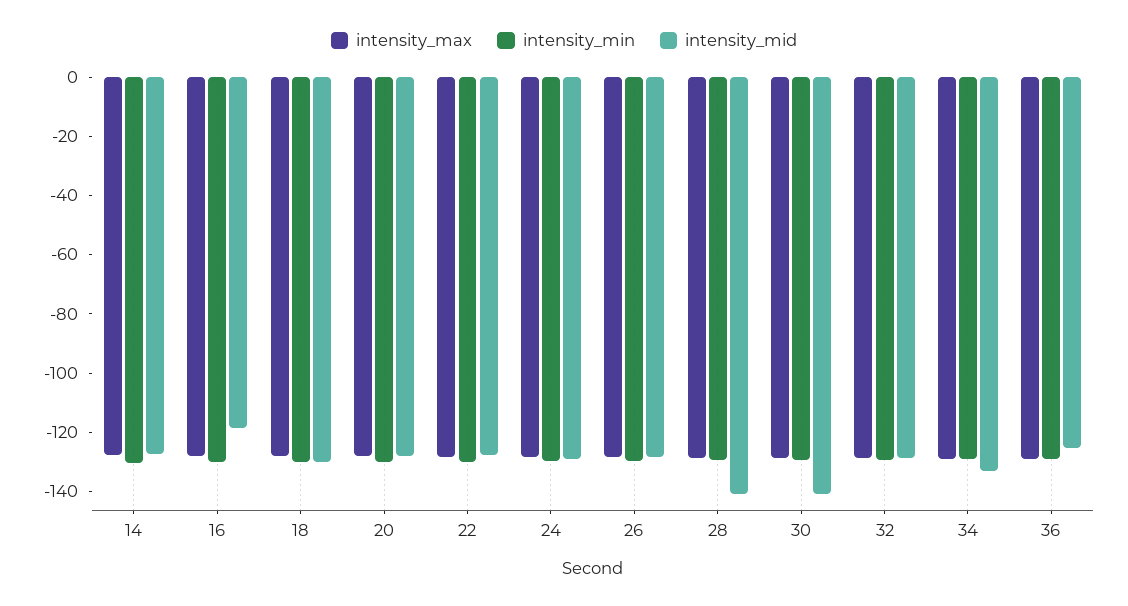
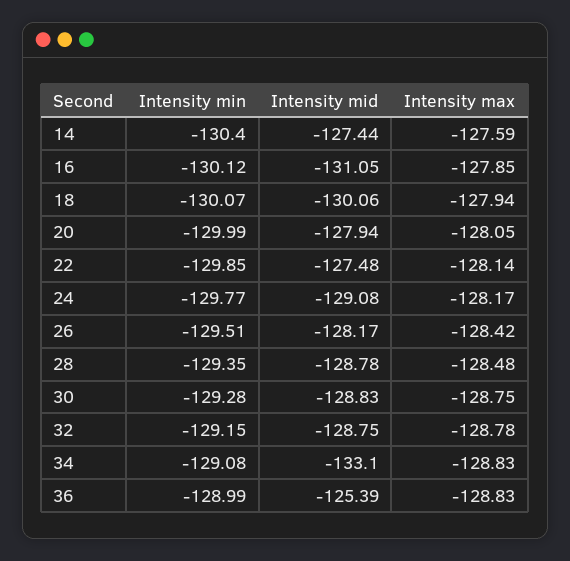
  {
    "intensity_max": {
      "14": -127.59,
      "16": -127.85,
      "18": -127.94,
      "20": -128.05,
      "22": -128.14,
      "24": -128.17,
      "26": -128.42,
      "28": -128.48,
      "30": -128.75,
      "32": -128.78,
      "34": -128.83,
      "36": -128.83
    },
    "intensity_min": {
      "14": -130.4,
      "16": -130.12,
      "18": -130.07,
      "20": -129.99,
      "22": -129.85,
      "24": -129.77,
      "26": -129.51,
      "28": -129.35,
      "30": -129.28,
      "32": -129.15,
      "34": -129.08,
      "36": -128.99
    },
    "intensity_mid": {
      "14": -127.44,
-     "16": -120,
+     "16": -131.05,
      "18": -130.06,
      "20": -127.94,
      "22": -127.48,
      "24": -129.08,
      "26": -128.17,
-     "28": -140,
+     "28": -128.78,
-     "30": -140,
+     "30": -128.83,
      "32": -128.75,
      "34": -133.1,
      "36": -125.39
    }
  }

